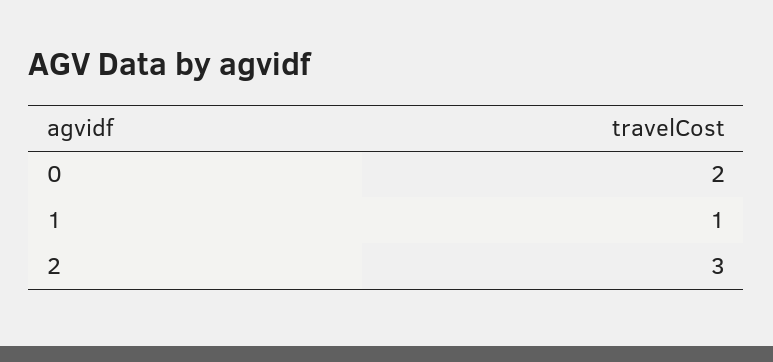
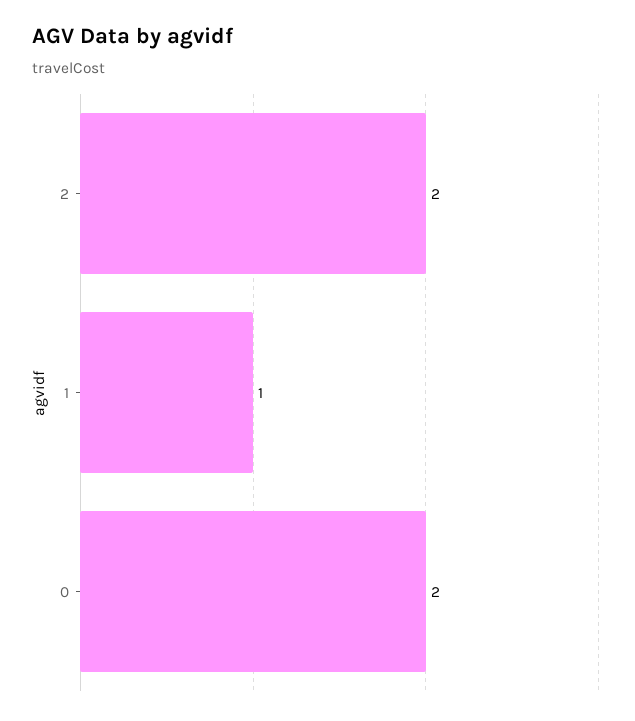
  {
    "0": 2,
    "1": 1,
-   "2": 3
+   "2": 2
  }

